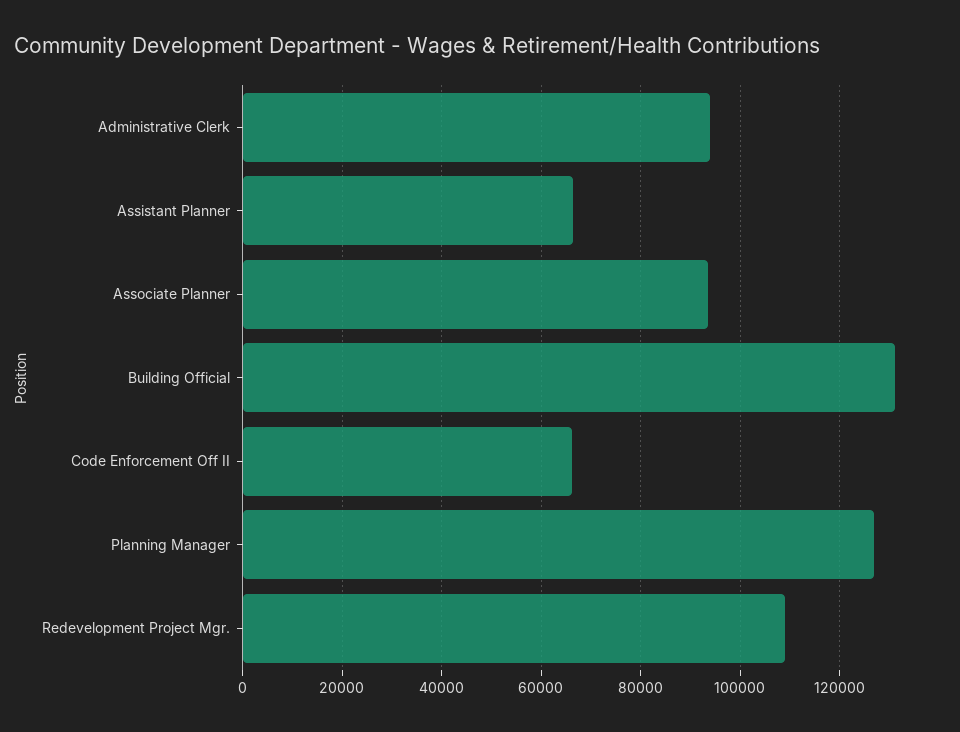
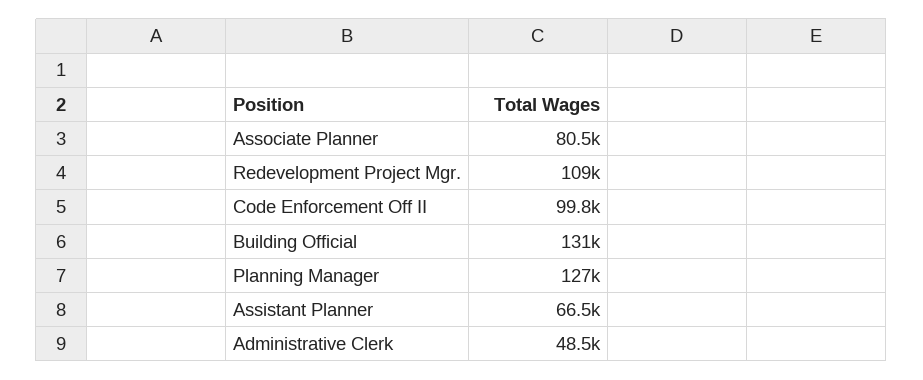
  {
-   "Administrative Clerk": 94000,
+   "Administrative Clerk": 48500,
    "Assistant Planner": 66500,
-   "Associate Planner": 94000,
+   "Associate Planner": 80500,
    "Building Official": 131000,
-   "Code Enforcement Off II": 66000,
+   "Code Enforcement Off II": 99800,
    "Planning Manager": 127000,
    "Redevelopment Project Mgr.": 109000
  }

